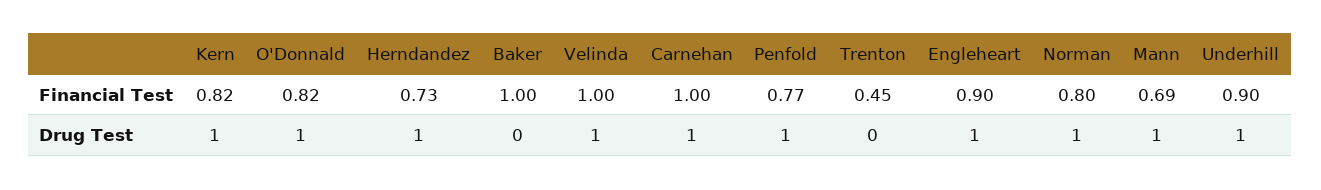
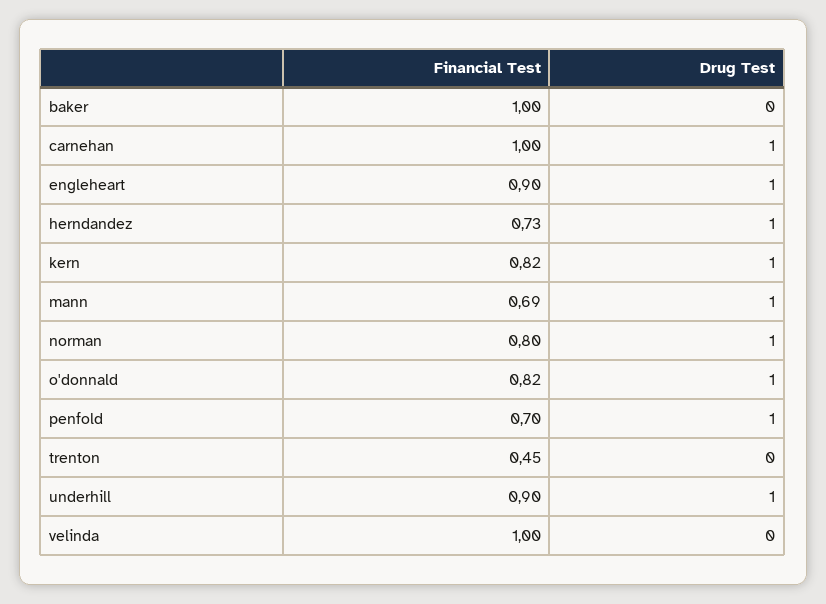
  {
    "Kern": {
      "Financial Test": 0.82,
      "Drug Test": 1
    },
    "O'Donnald": {
      "Financial Test": 0.82,
      "Drug Test": 1
    },
    "Herndandez": {
      "Financial Test": 0.73,
      "Drug Test": 1
    },
    "Baker": {
      "Financial Test": 1,
      "Drug Test": 0
    },
    "Velinda": {
      "Financial Test": 1,
-     "Drug Test": 1
+     "Drug Test": 0
    },
    "Carnehan": {
      "Financial Test": 1,
      "Drug Test": 1
    },
    "Penfold": {
-     "Financial Test": 0.77,
+     "Financial Test": 0.7,
      "Drug Test": 1
    },
    "Trenton": {
      "Financial Test": 0.45,
      "Drug Test": 0
    },
    "Engleheart": {
      "Financial Test": 0.9,
      "Drug Test": 1
    },
    "Norman": {
      "Financial Test": 0.8,
      "Drug Test": 1
    },
    "Mann": {
      "Financial Test": 0.69,
      "Drug Test": 1
    },
    "Underhill": {
      "Financial Test": 0.9,
      "Drug Test": 1
    }
  }

